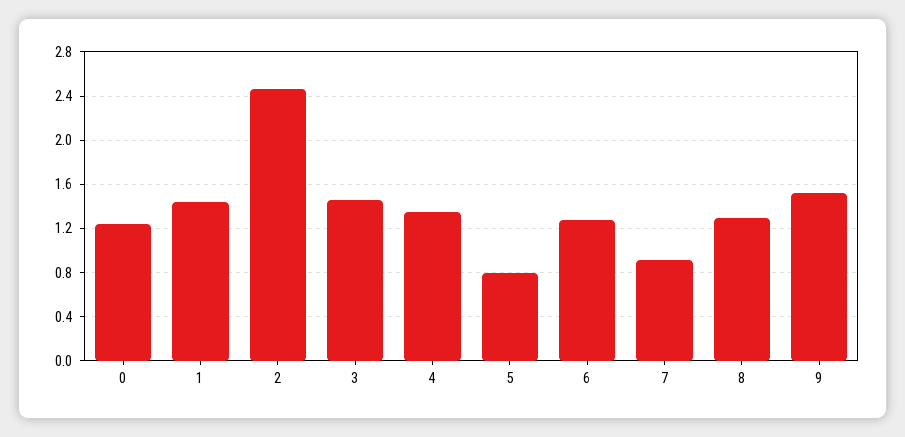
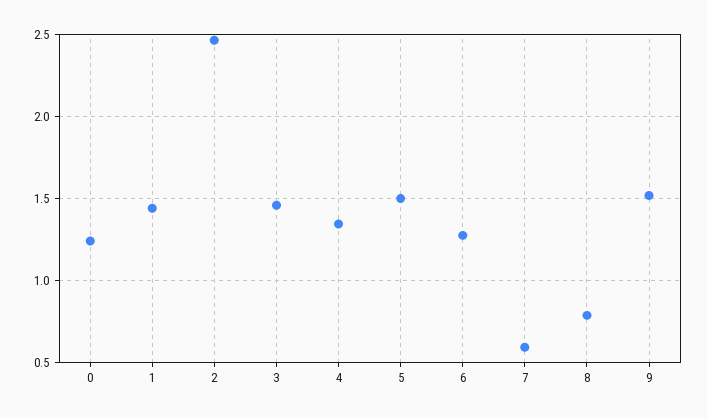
  {
    "0": 1.25,
    "1": 1.45,
    "2": 2.45,
    "3": 1.45,
    "4": 1.35,
-   "5": 0.8,
+   "5": 1.5,
    "6": 1.3,
-   "7": 0.9,
+   "7": 0.6,
-   "8": 1.3,
+   "8": 0.8,
    "9": 1.5
  }

